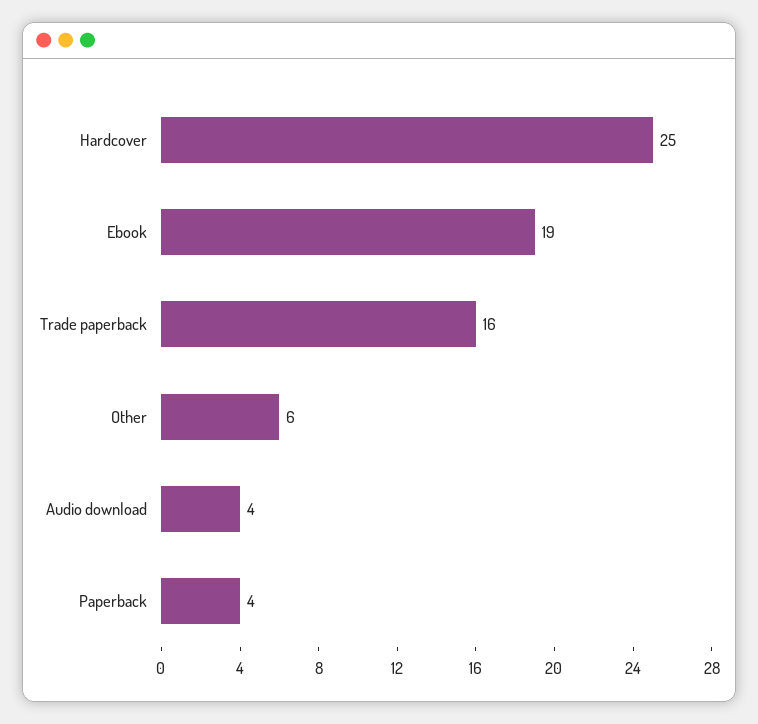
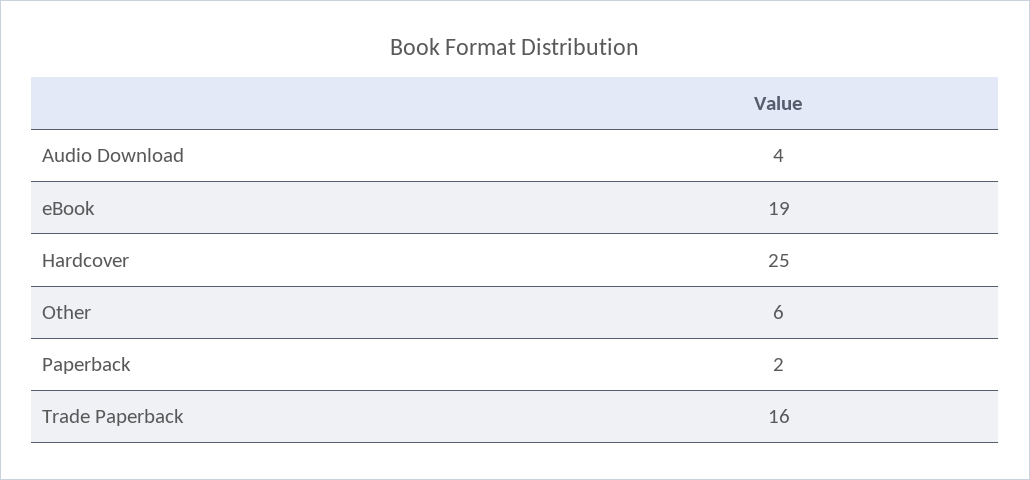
  {
    "Hardcover": 25,
    "Ebook": 19,
    "Trade paperback": 16,
    "Other": 6,
    "Audio download": 4,
-   "Paperback": 4
+   "Paperback": 2
  }

